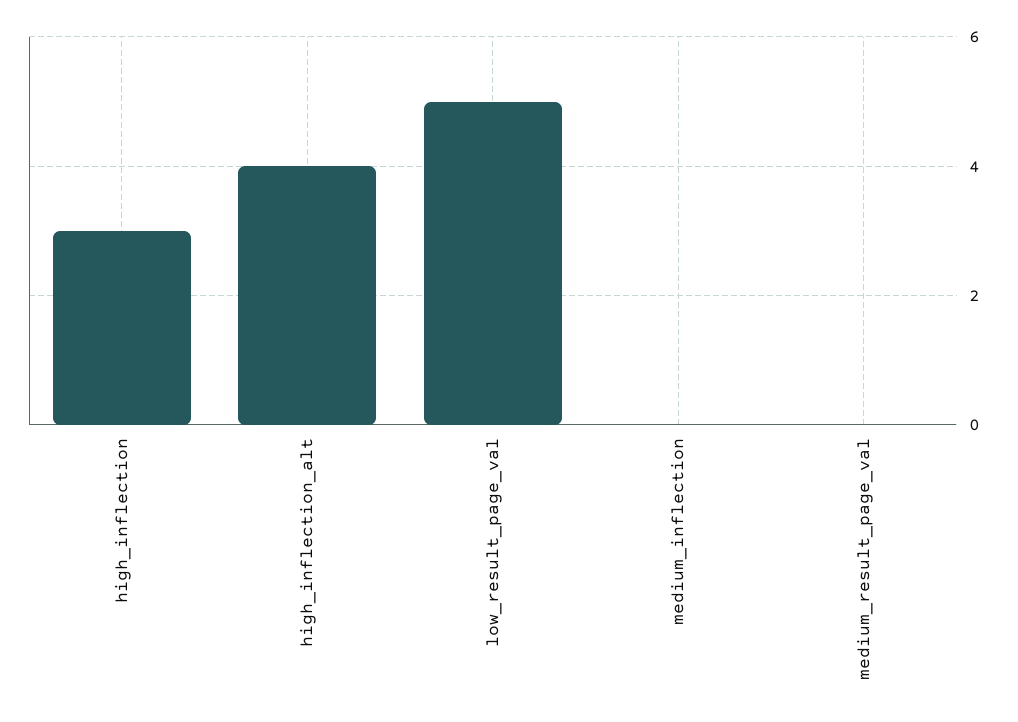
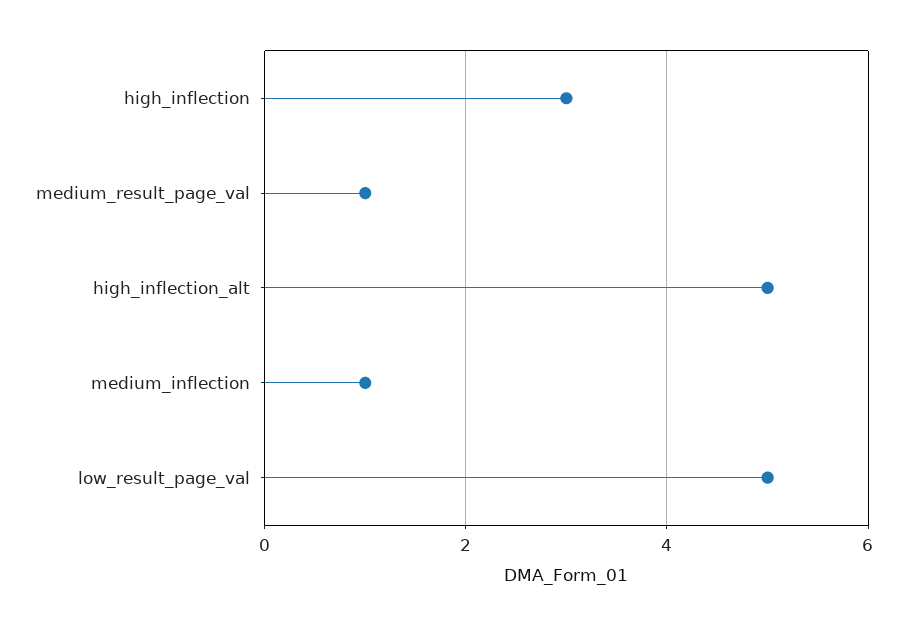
  {
    "high_inflection": 3,
-   "high_inflection_alt": 4,
+   "high_inflection_alt": 5,
    "low_result_page_val": 5,
-   "medium_inflection": 0,
+   "medium_inflection": 1,
-   "medium_result_page_val": 0
+   "medium_result_page_val": 1
  }

